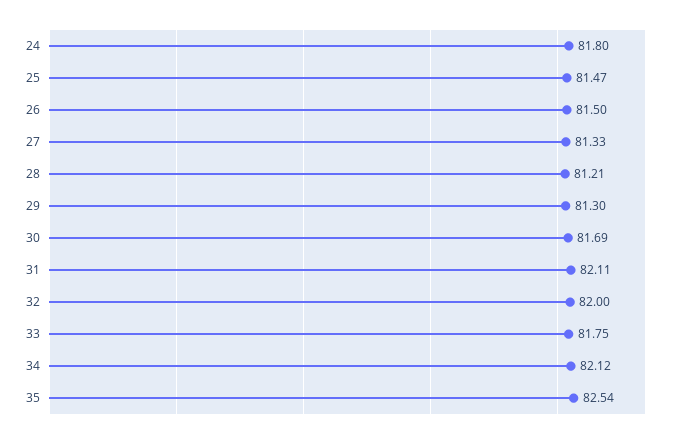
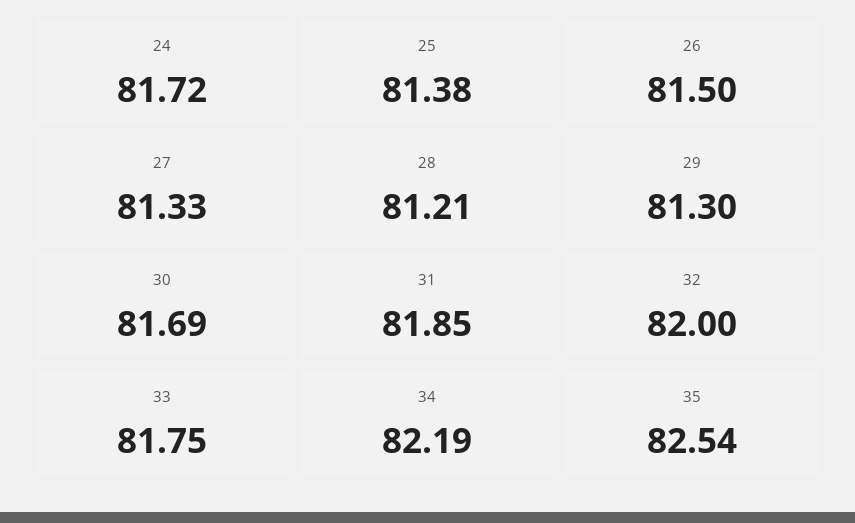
  {
-   "24": 81.8,
+   "24": 81.72,
-   "25": 81.47,
+   "25": 81.38,
    "26": 81.5,
    "27": 81.33,
    "28": 81.21,
    "29": 81.3,
    "30": 81.69,
-   "31": 82.11,
+   "31": 81.85,
    "32": 82,
    "33": 81.75,
-   "34": 82.12,
+   "34": 82.19,
    "35": 82.54
  }

